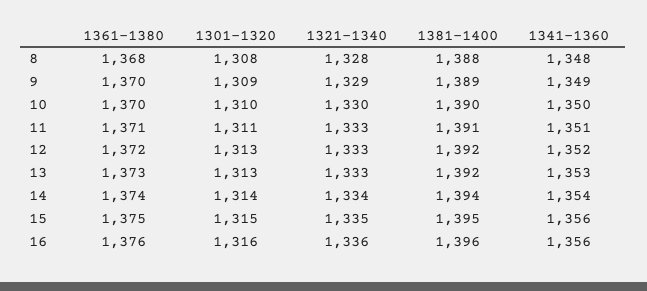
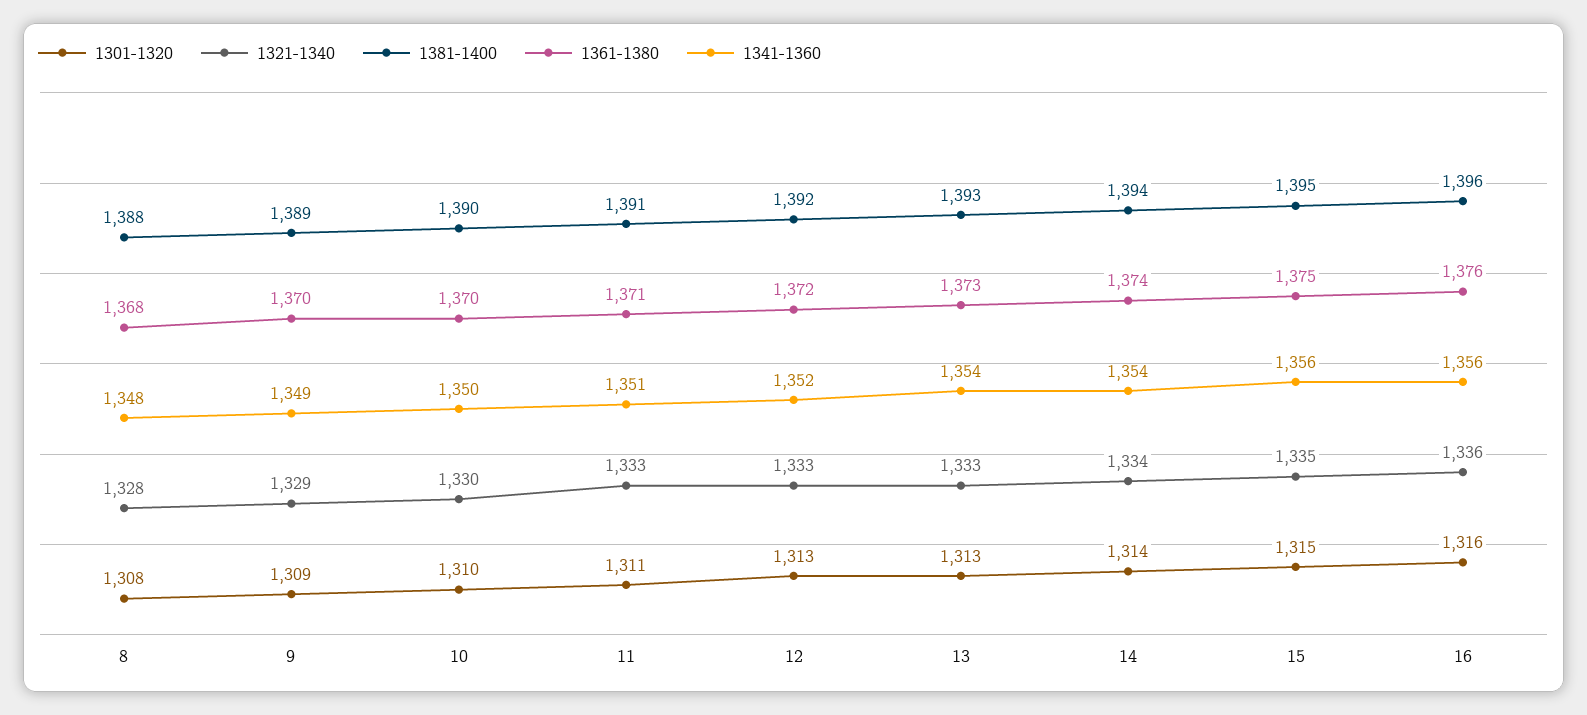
  {
    "1361-1380": {
      "8": 1368,
      "9": 1370,
      "10": 1370,
      "11": 1371,
      "12": 1372,
      "13": 1373,
      "14": 1374,
      "15": 1375,
      "16": 1376
    },
    "1301-1320": {
      "8": 1308,
      "9": 1309,
      "10": 1310,
      "11": 1311,
      "12": 1313,
      "13": 1313,
      "14": 1314,
      "15": 1315,
      "16": 1316
    },
    "1321-1340": {
      "8": 1328,
      "9": 1329,
      "10": 1330,
      "11": 1333,
      "12": 1333,
      "13": 1333,
      "14": 1334,
      "15": 1335,
      "16": 1336
    },
    "1381-1400": {
      "8": 1388,
      "9": 1389,
      "10": 1390,
      "11": 1391,
      "12": 1392,
-     "13": 1392,
+     "13": 1393,
      "14": 1394,
      "15": 1395,
      "16": 1396
    },
    "1341-1360": {
      "8": 1348,
      "9": 1349,
      "10": 1350,
      "11": 1351,
      "12": 1352,
-     "13": 1353,
+     "13": 1354,
      "14": 1354,
      "15": 1356,
      "16": 1356
    }
  }

